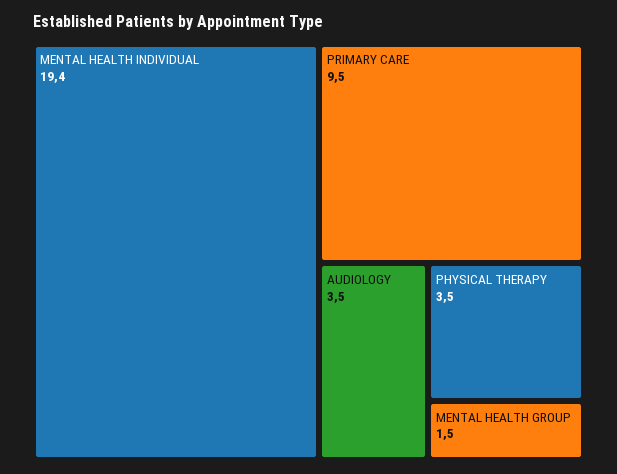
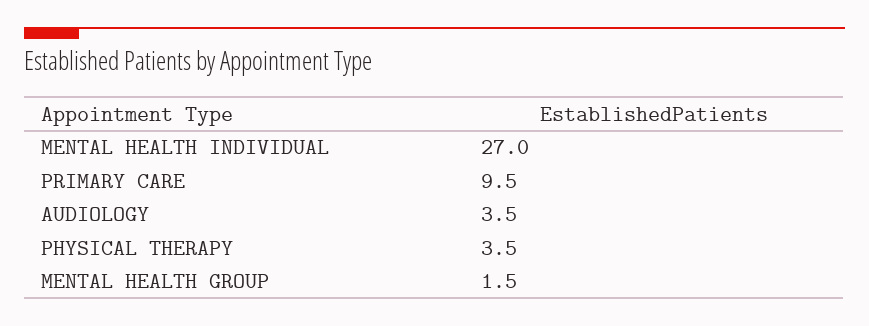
  {
-   "MENTAL HEALTH INDIVIDUAL": 19.4,
+   "MENTAL HEALTH INDIVIDUAL": 27,
    "PRIMARY CARE": 9.5,
    "AUDIOLOGY": 3.5,
    "PHYSICAL THERAPY": 3.5,
    "MENTAL HEALTH GROUP": 1.5
  }

